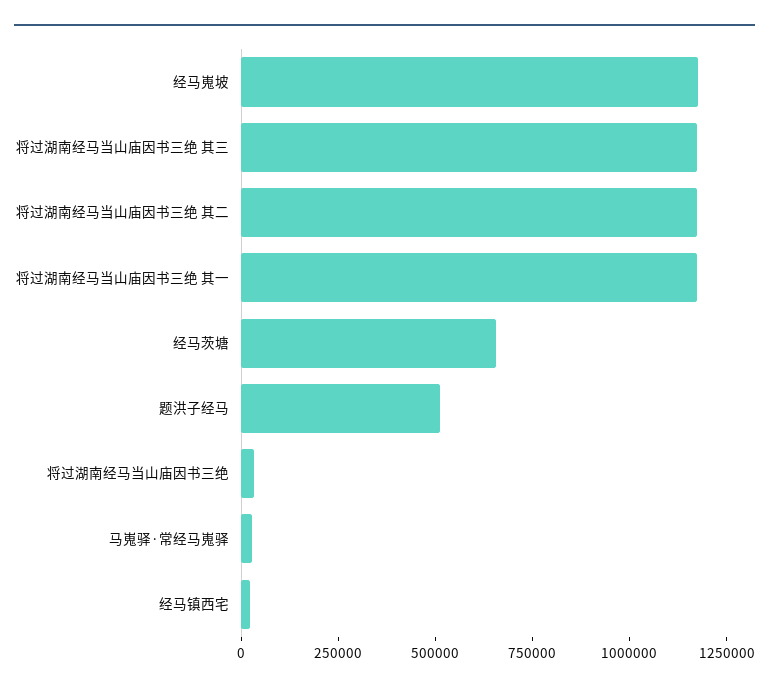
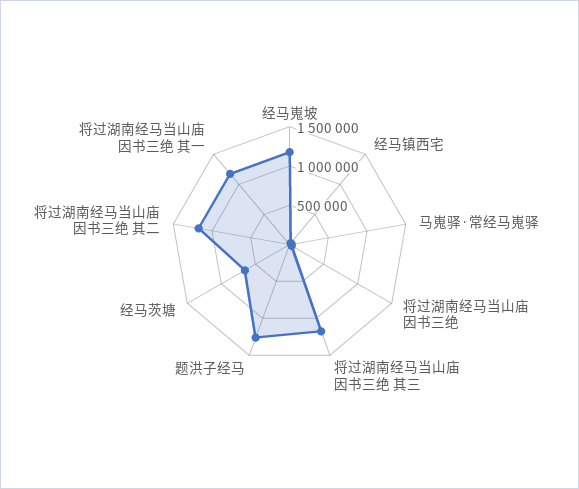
  {
    "经马嵬坡": 1200000,
    "将过湖南经马当山庙因书三绝 其三": 1150000,
    "将过湖南经马当山庙因书三绝 其二": 1150000,
    "将过湖南经马当山庙因书三绝 其一": 1150000,
    "经马茨塘": 650000,
-   "题洪子经马": 500000,
+   "题洪子经马": 1250000,
    "将过湖南经马当山庙因书三绝": 50000,
    "马嵬驿·常经马嵬驿": 50000,
    "经马镇西宅": 0
  }

